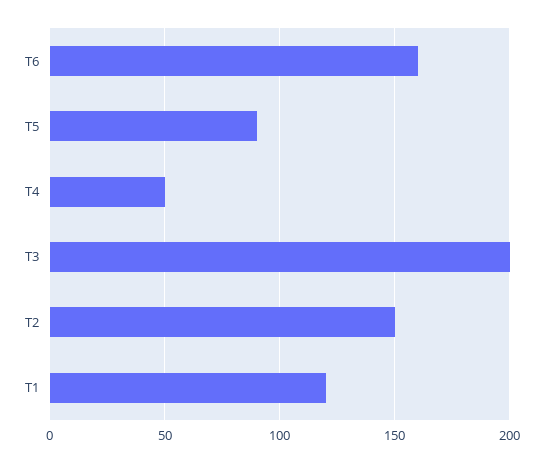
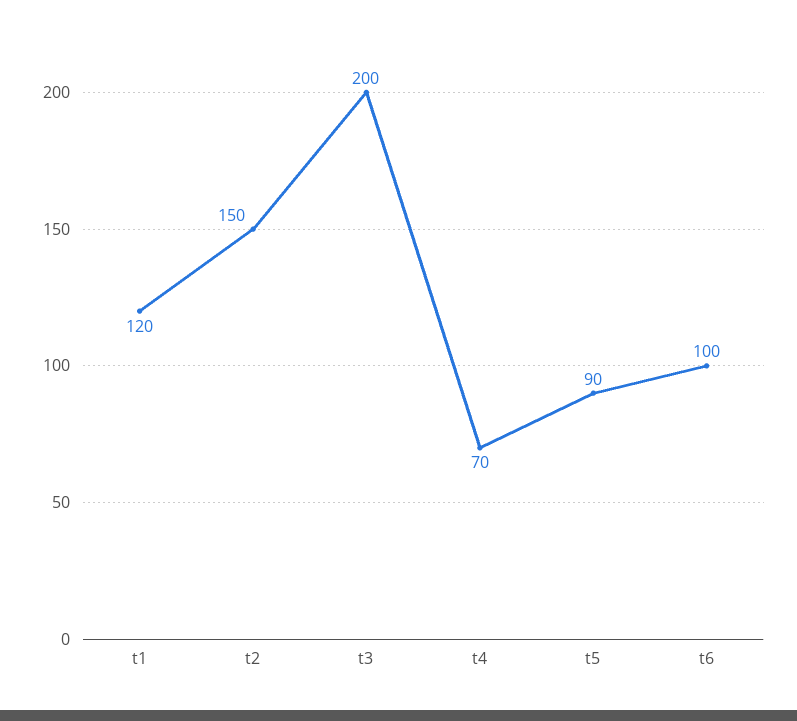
  {
-   "T6": 160,
+   "T6": 100,
    "T5": 90,
-   "T4": 50,
+   "T4": 70,
    "T3": 200,
    "T2": 150,
    "T1": 120
  }

